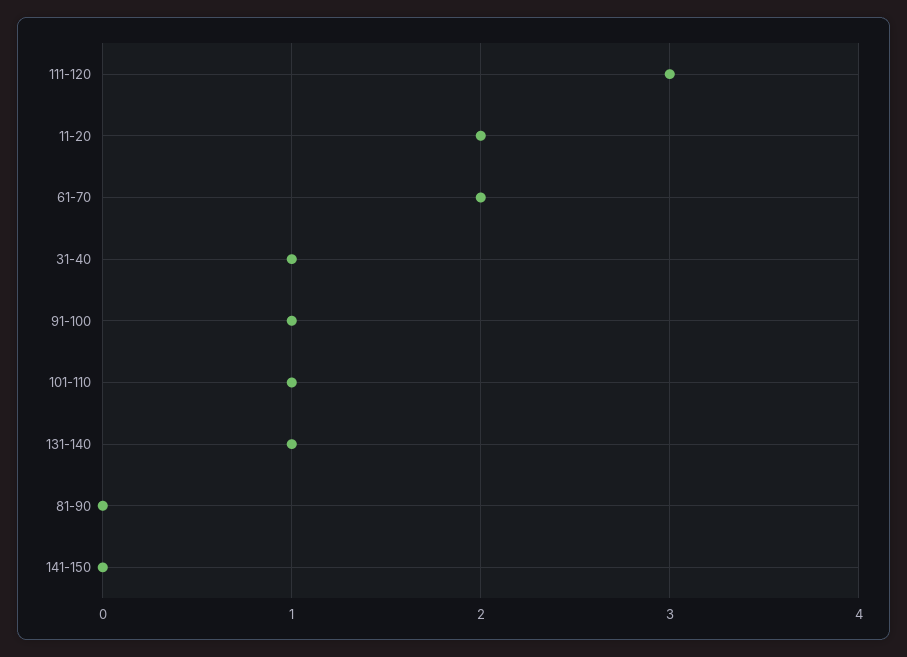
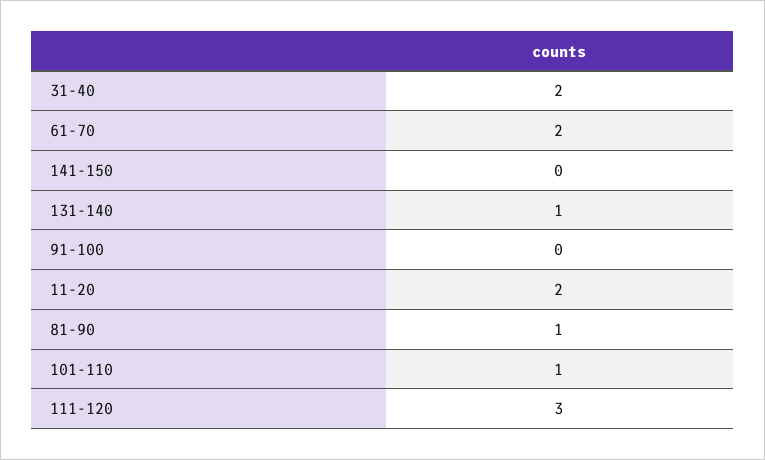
  {
    "111-120": 3,
    "11-20": 2,
    "61-70": 2,
-   "31-40": 1,
+   "31-40": 2,
-   "91-100": 1,
+   "91-100": 0,
    "101-110": 1,
    "131-140": 1,
-   "81-90": 0,
+   "81-90": 1,
    "141-150": 0
  }

